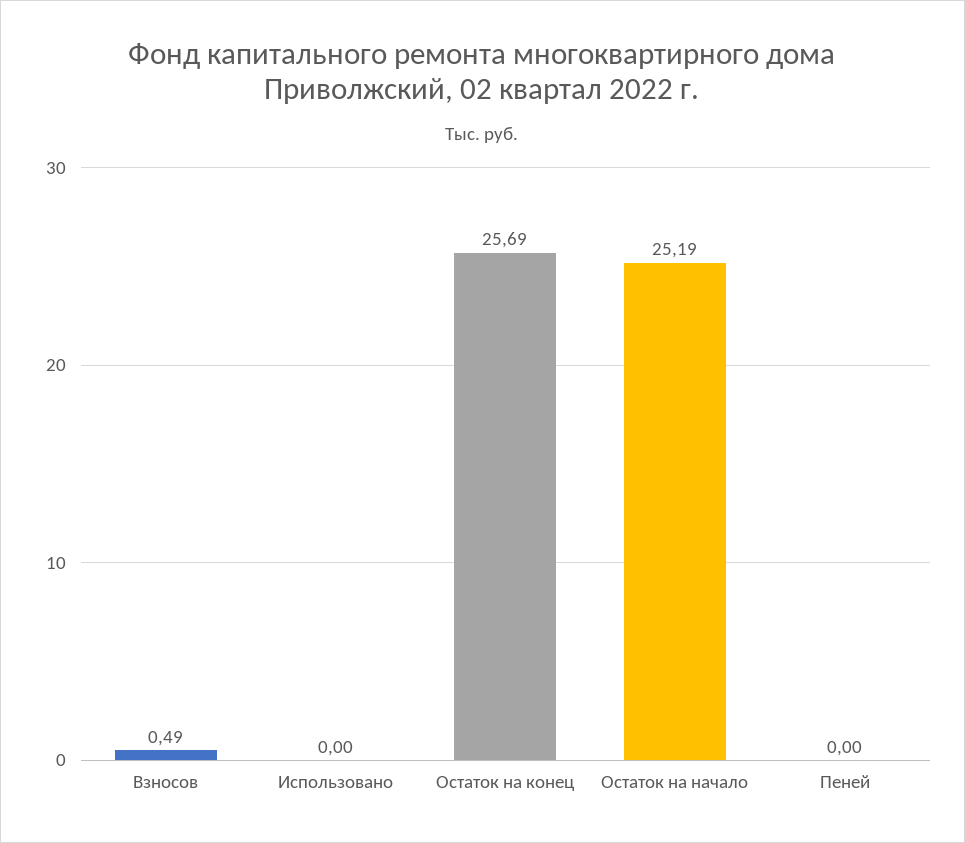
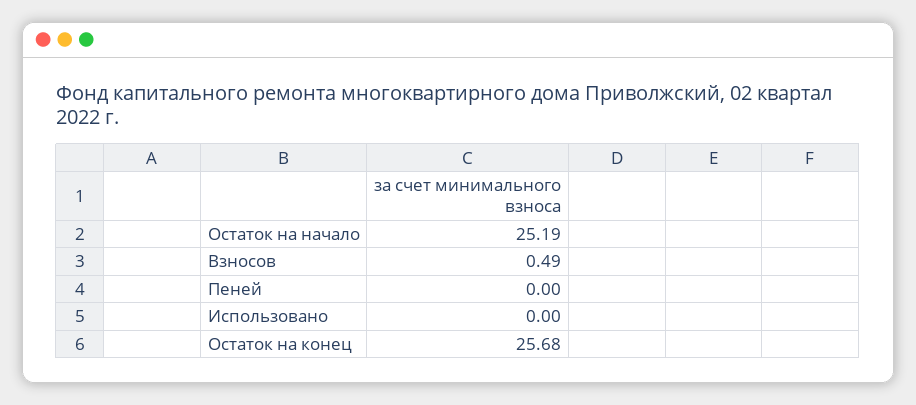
  {
    "Взносов": 0.49,
    "Использовано": 0,
-   "Остаток на конец": 25.69,
+   "Остаток на конец": 25.68,
    "Остаток на начало": 25.19,
    "Пеней": 0
  }

